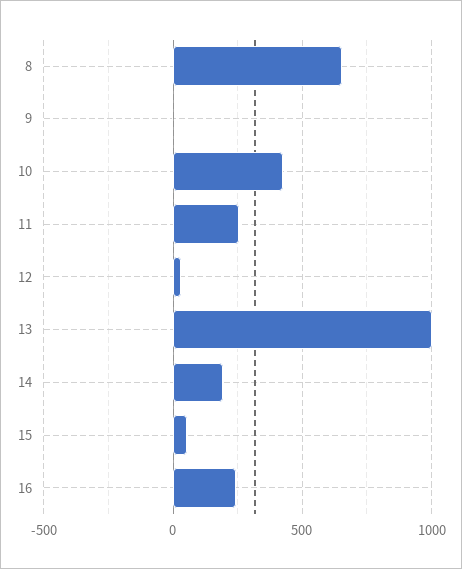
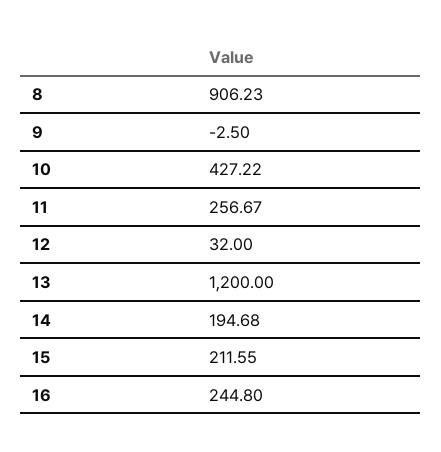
  {
-   "8": 650,
+   "8": 906.23,
    "9": -2.5,
    "10": 427.22,
    "11": 256.67,
    "12": 32,
-   "13": 1000,
+   "13": 1200,
    "14": 194.68,
-   "15": 50,
+   "15": 211.55,
    "16": 244.8
  }

